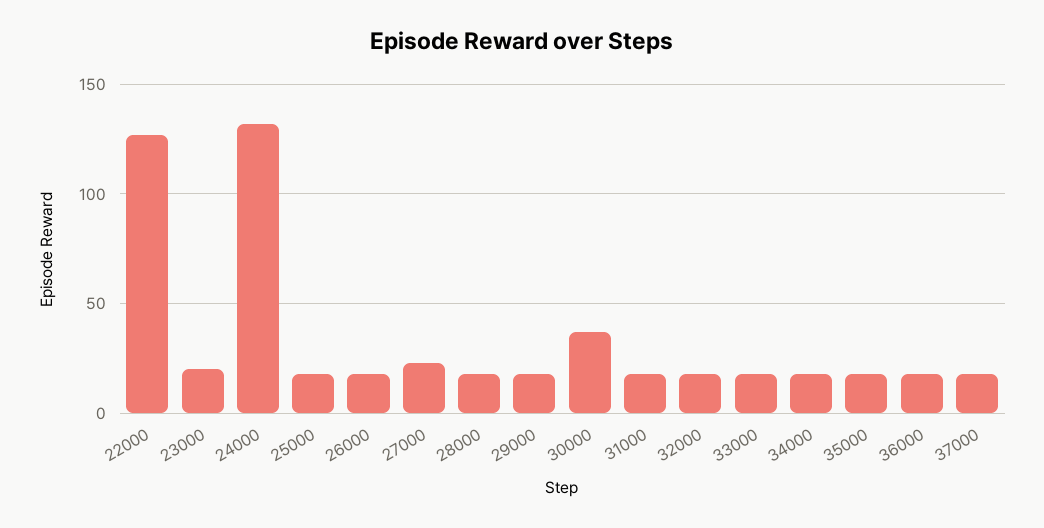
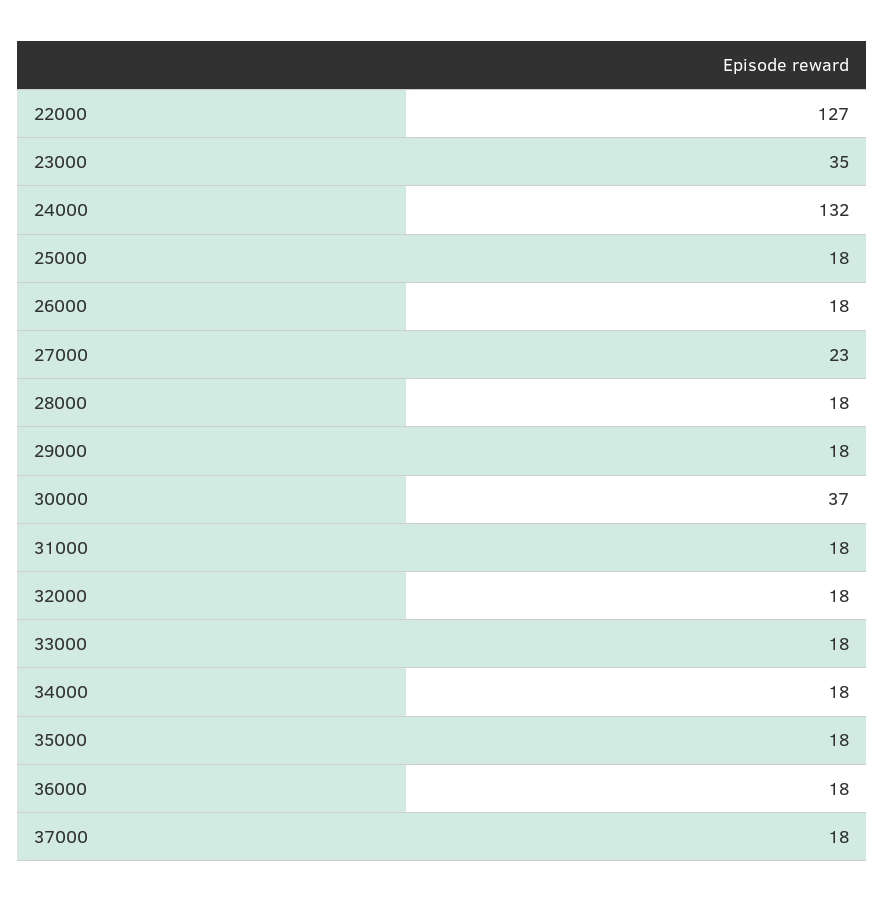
  {
    "22000": 127,
-   "23000": 20,
+   "23000": 35,
    "24000": 132,
    "25000": 18,
    "26000": 18,
    "27000": 23,
    "28000": 18,
    "29000": 18,
    "30000": 37,
    "31000": 18,
    "32000": 18,
    "33000": 18,
    "34000": 18,
    "35000": 18,
    "36000": 18,
    "37000": 18
  }

